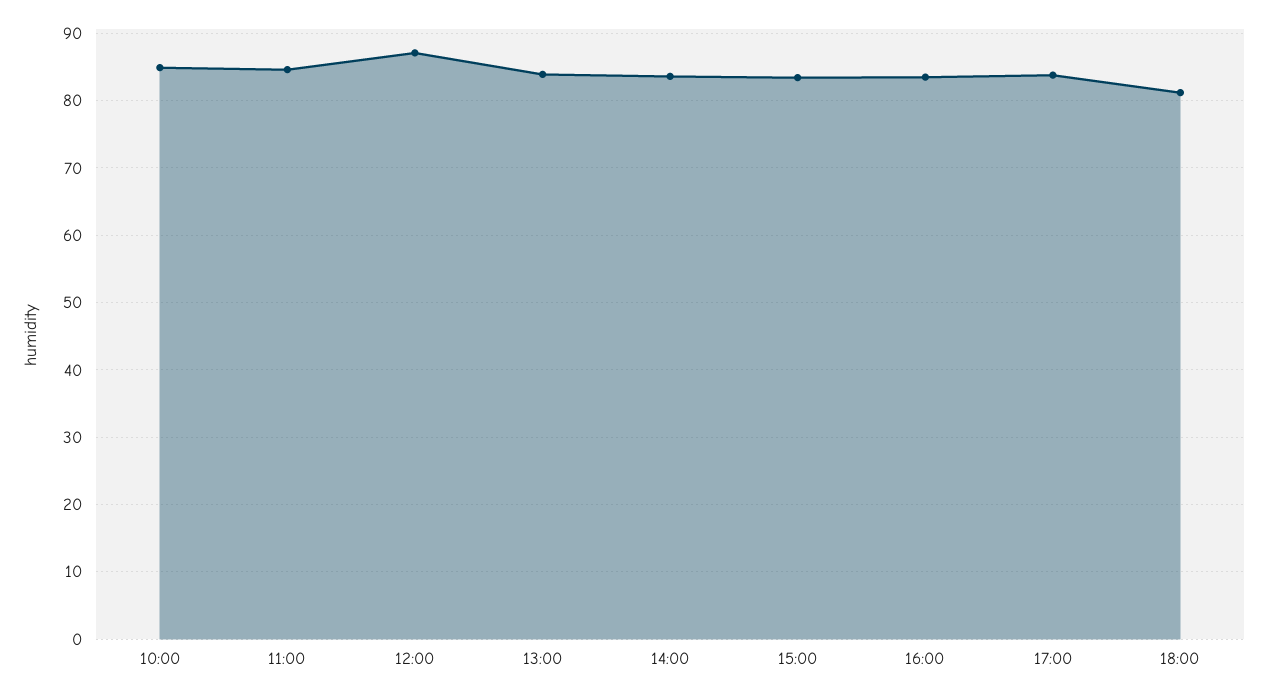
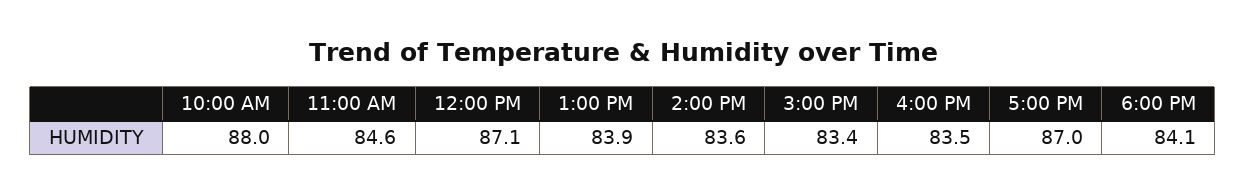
  {
-   "10:00": 85,
+   "10:00": 88,
    "11:00": 84.6,
    "12:00": 87.1,
    "13:00": 83.9,
    "14:00": 83.6,
    "15:00": 83.4,
    "16:00": 83.5,
-   "17:00": 84,
+   "17:00": 87,
-   "18:00": 81
+   "18:00": 84.1
  }

